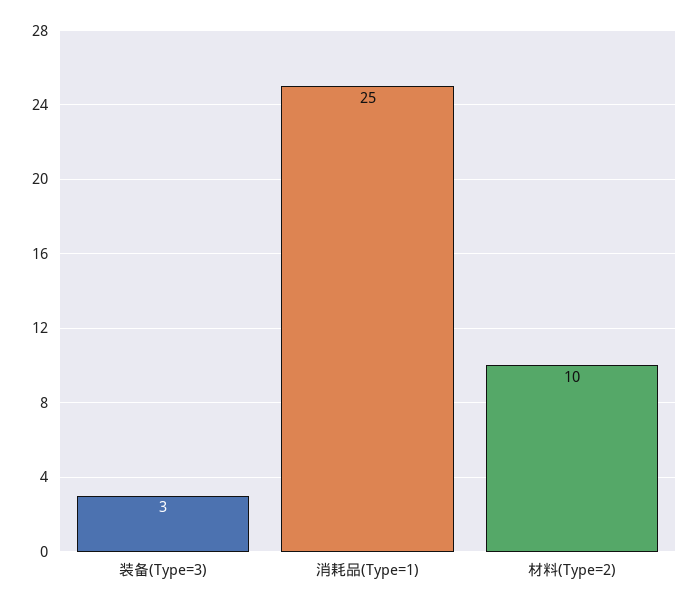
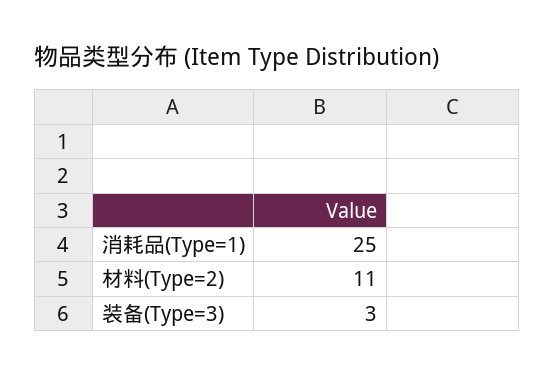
  {
    "装备(Type=3)": 3,
    "消耗品(Type=1)": 25,
-   "材料(Type=2)": 10
+   "材料(Type=2)": 11
  }

